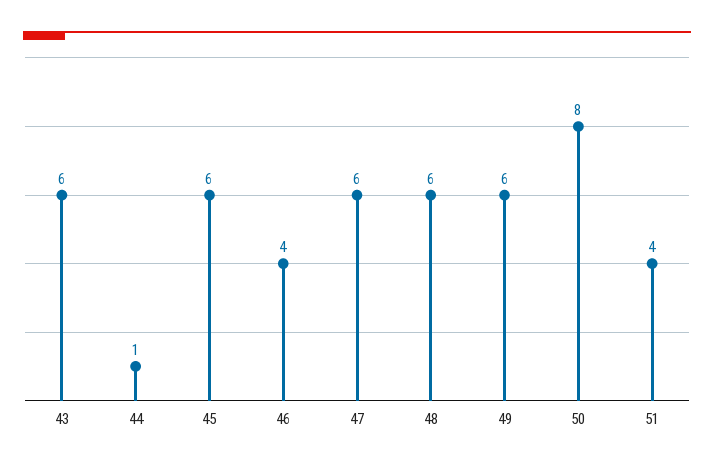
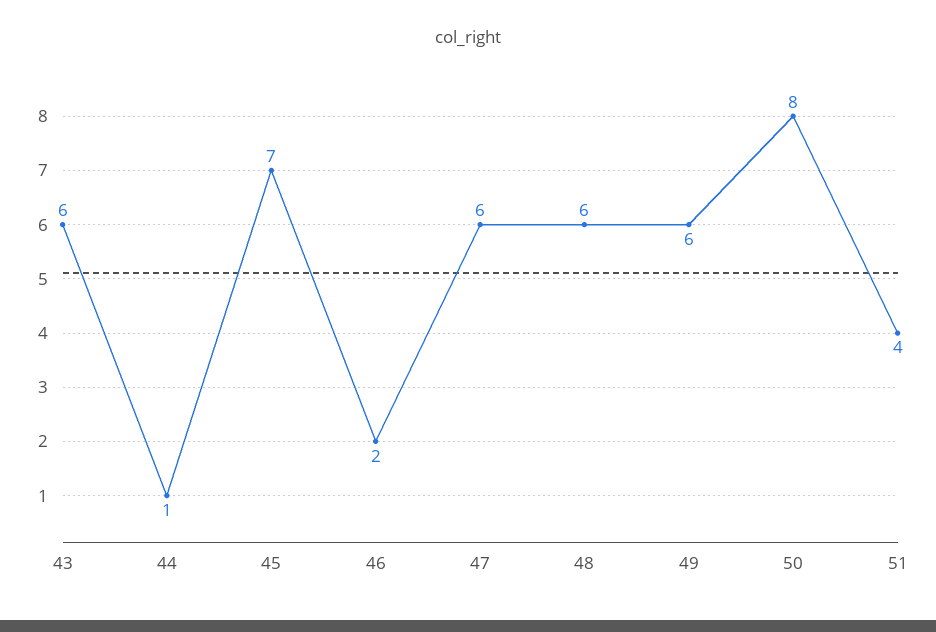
  {
    "43": 6,
    "44": 1,
-   "45": 6,
+   "45": 7,
-   "46": 4,
+   "46": 2,
    "47": 6,
    "48": 6,
    "49": 6,
    "50": 8,
    "51": 4
  }

